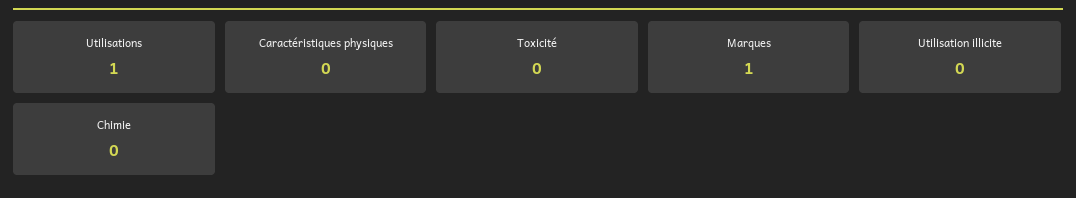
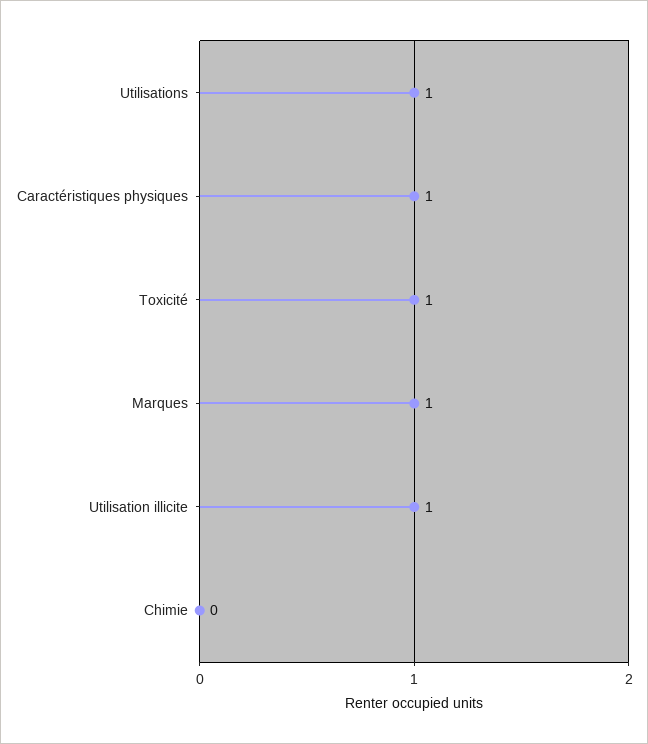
  {
    "Utilisations": 1,
-   "Caractéristiques physiques": 0,
+   "Caractéristiques physiques": 1,
-   "Toxicité": 0,
+   "Toxicité": 1,
    "Marques": 1,
-   "Utilisation illicite": 0,
+   "Utilisation illicite": 1,
    "Chimie": 0
  }

